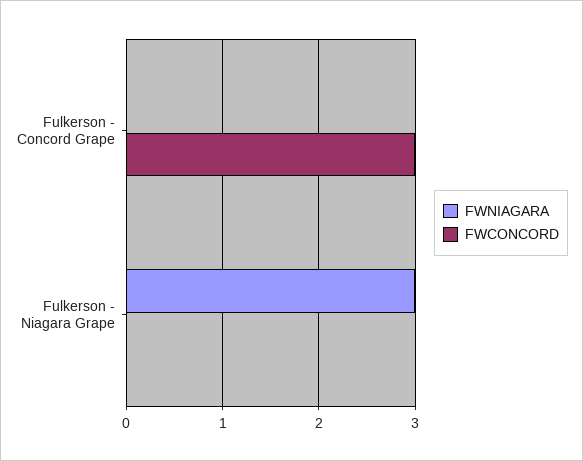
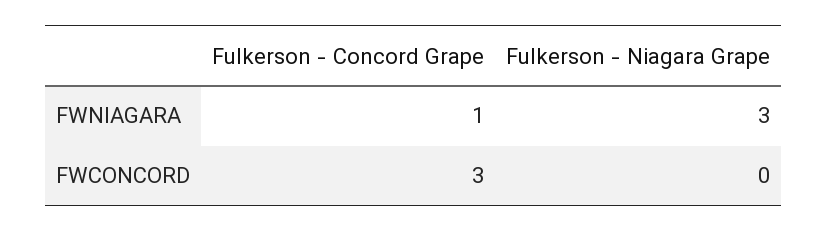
  {
    "FWNIAGARA": {
-     "Fulkerson - Concord Grape": 0,
+     "Fulkerson - Concord Grape": 1,
      "Fulkerson - Niagara Grape": 3
    },
    "FWCONCORD": {
      "Fulkerson - Concord Grape": 3,
      "Fulkerson - Niagara Grape": 0
    }
  }

